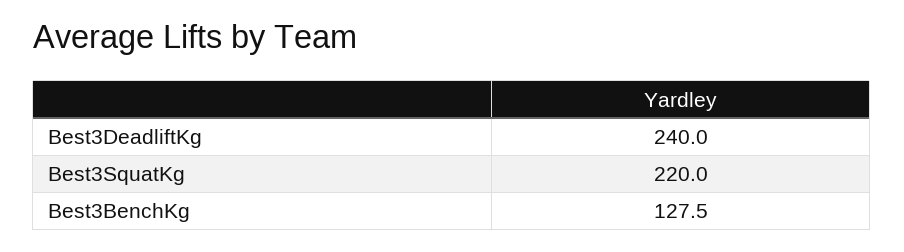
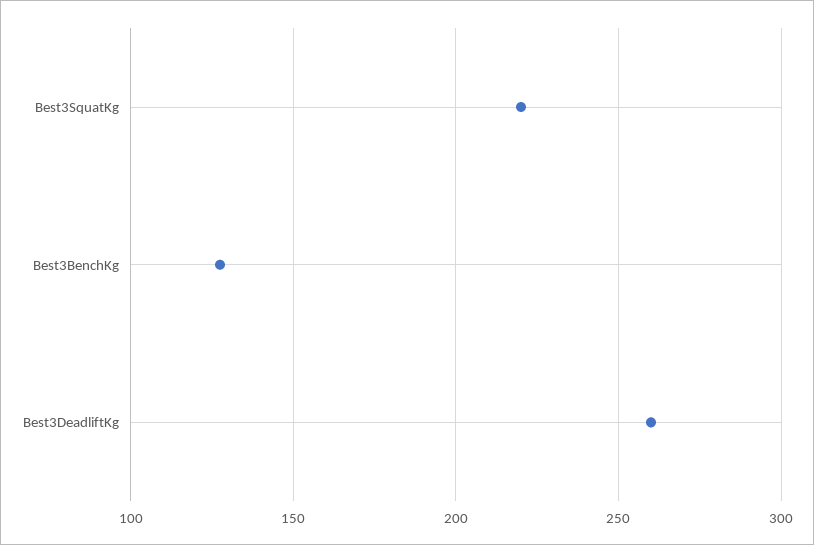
  {
-   "Best3DeadliftKg": 240,
+   "Best3DeadliftKg": 260,
    "Best3SquatKg": 220,
    "Best3BenchKg": 127.5
  }

